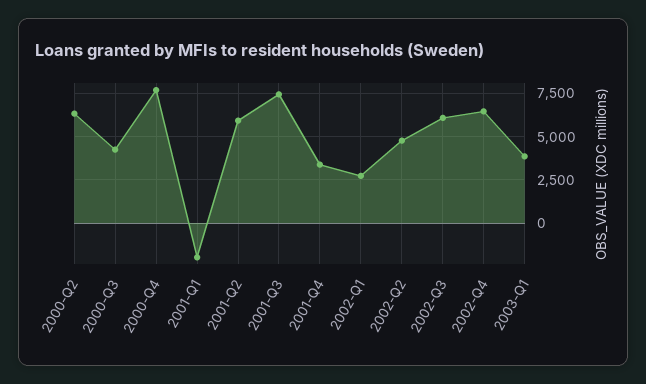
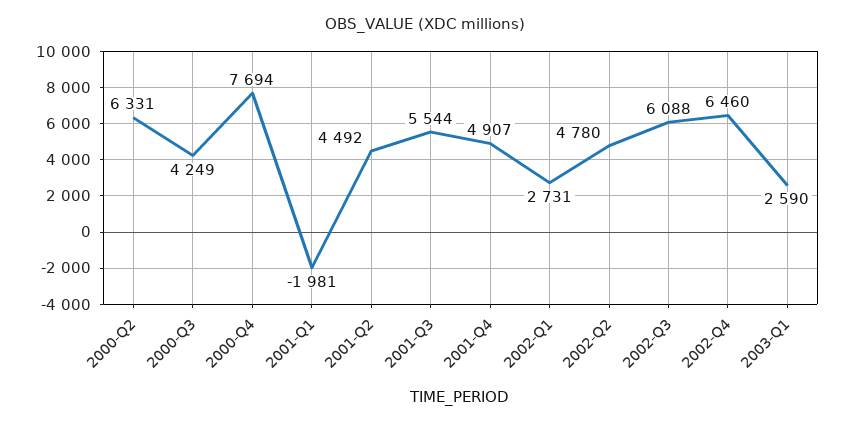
  {
    "2000-Q2": 6331,
    "2000-Q3": 4249,
    "2000-Q4": 7694,
    "2001-Q1": -1981,
-   "2001-Q2": 6000,
+   "2001-Q2": 4492,
-   "2001-Q3": 7500,
+   "2001-Q3": 5544,
-   "2001-Q4": 3500,
+   "2001-Q4": 4907,
    "2002-Q1": 2731,
    "2002-Q2": 4780,
    "2002-Q3": 6088,
    "2002-Q4": 6460,
-   "2003-Q1": 4000
+   "2003-Q1": 2590
  }

